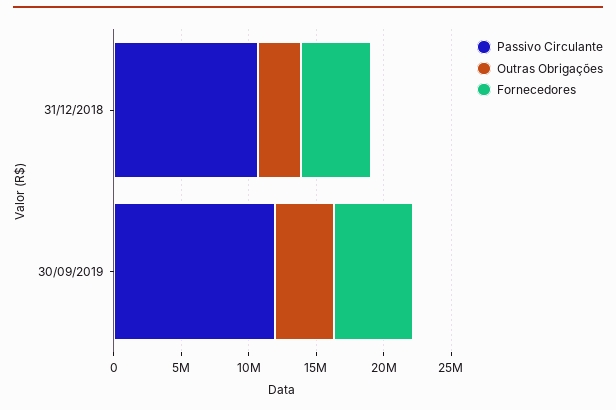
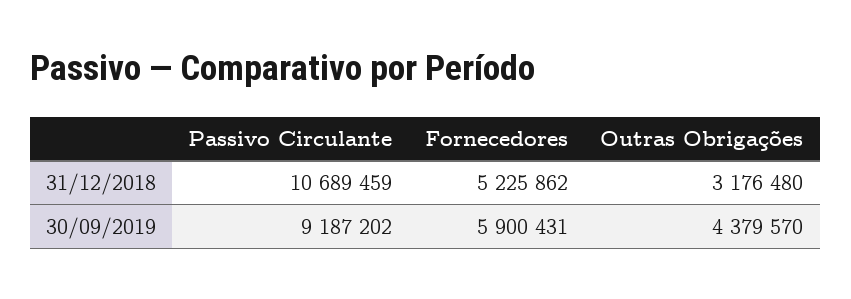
  {
    "Passivo Circulante": {
      "31/12/2018": 10689459,
-     "30/09/2019": 12000000
+     "30/09/2019": 9187202
    },
    "Outras Obrigações": {
      "31/12/2018": 3176480,
      "30/09/2019": 4379570
    },
    "Fornecedores": {
      "31/12/2018": 5225862,
      "30/09/2019": 5900431
    }
  }

